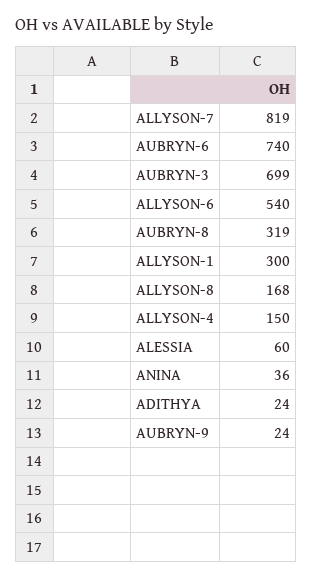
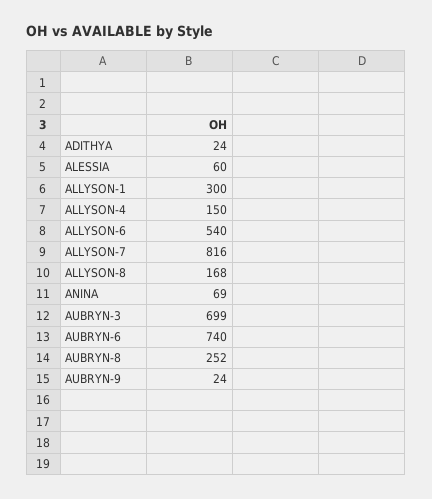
  {
-   "ALLYSON-7": 819,
+   "ALLYSON-7": 816,
    "AUBRYN-6": 740,
    "AUBRYN-3": 699,
    "ALLYSON-6": 540,
-   "AUBRYN-8": 319,
+   "AUBRYN-8": 252,
    "ALLYSON-1": 300,
    "ALLYSON-8": 168,
    "ALLYSON-4": 150,
    "ALESSIA": 60,
-   "ANINA": 36,
+   "ANINA": 69,
    "ADITHYA": 24,
    "AUBRYN-9": 24
  }

